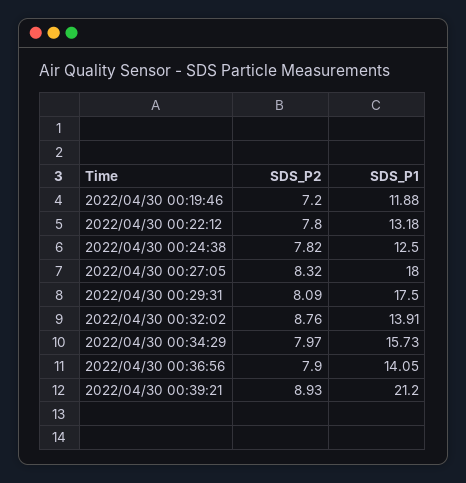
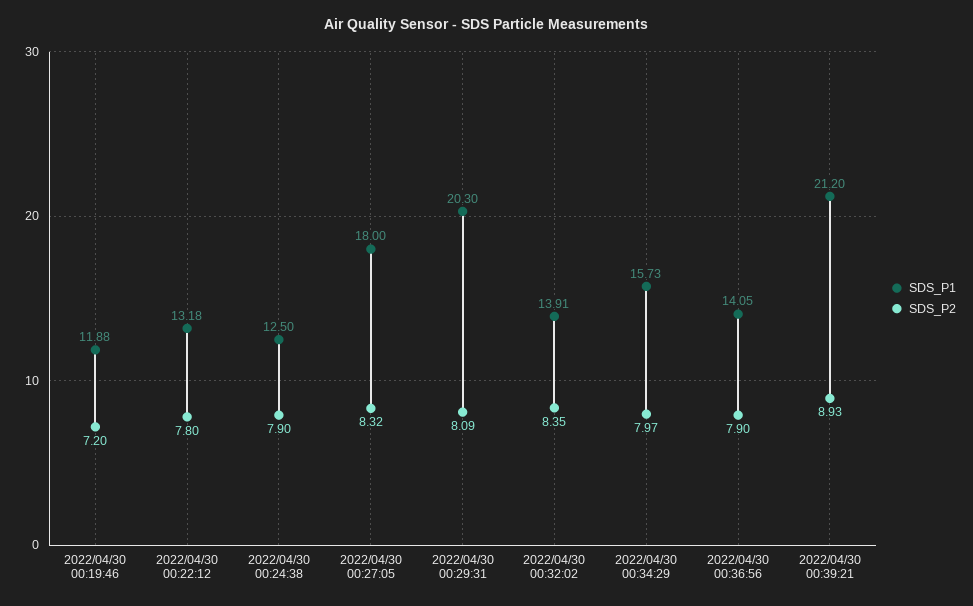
  {
    "SDS_P2": {
      "2022/04/30 00:19:46": 7.2,
      "2022/04/30 00:22:12": 7.8,
-     "2022/04/30 00:24:38": 7.82,
+     "2022/04/30 00:24:38": 7.9,
      "2022/04/30 00:27:05": 8.32,
      "2022/04/30 00:29:31": 8.09,
-     "2022/04/30 00:32:02": 8.76,
+     "2022/04/30 00:32:02": 8.35,
      "2022/04/30 00:34:29": 7.97,
      "2022/04/30 00:36:56": 7.9,
      "2022/04/30 00:39:21": 8.93
    },
    "SDS_P1": {
      "2022/04/30 00:19:46": 11.88,
      "2022/04/30 00:22:12": 13.18,
      "2022/04/30 00:24:38": 12.5,
      "2022/04/30 00:27:05": 18,
-     "2022/04/30 00:29:31": 17.5,
+     "2022/04/30 00:29:31": 20.3,
      "2022/04/30 00:32:02": 13.91,
      "2022/04/30 00:34:29": 15.73,
      "2022/04/30 00:36:56": 14.05,
      "2022/04/30 00:39:21": 21.2
    }
  }

